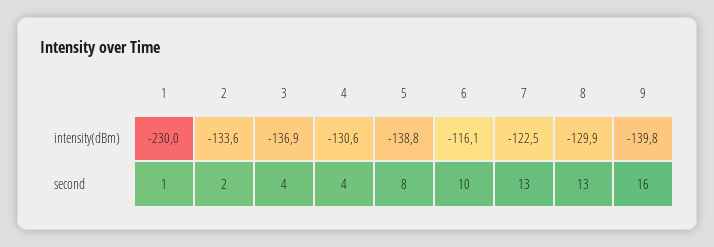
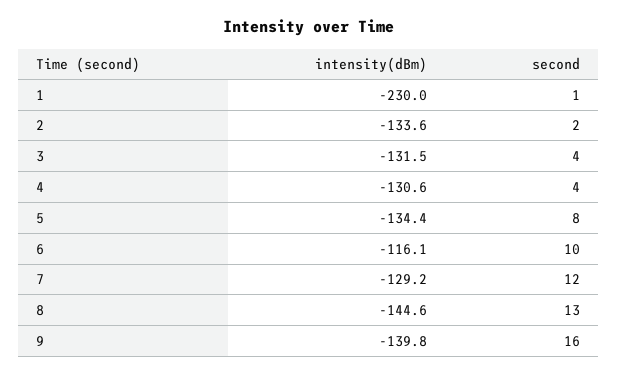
  {
    "1": {
      "intensity(dBm)": -230,
      "second": 1
    },
    "2": {
      "intensity(dBm)": -133.6,
      "second": 2
    },
    "3": {
-     "intensity(dBm)": -136.9,
+     "intensity(dBm)": -131.5,
      "second": 4
    },
    "4": {
      "intensity(dBm)": -130.6,
      "second": 4
    },
    "5": {
-     "intensity(dBm)": -138.8,
+     "intensity(dBm)": -134.4,
      "second": 8
    },
    "6": {
      "intensity(dBm)": -116.1,
      "second": 10
    },
    "7": {
-     "intensity(dBm)": -122.5,
+     "intensity(dBm)": -129.2,
-     "second": 13
+     "second": 12
    },
    "8": {
-     "intensity(dBm)": -129.9,
+     "intensity(dBm)": -144.6,
      "second": 13
    },
    "9": {
      "intensity(dBm)": -139.8,
      "second": 16
    }
  }

